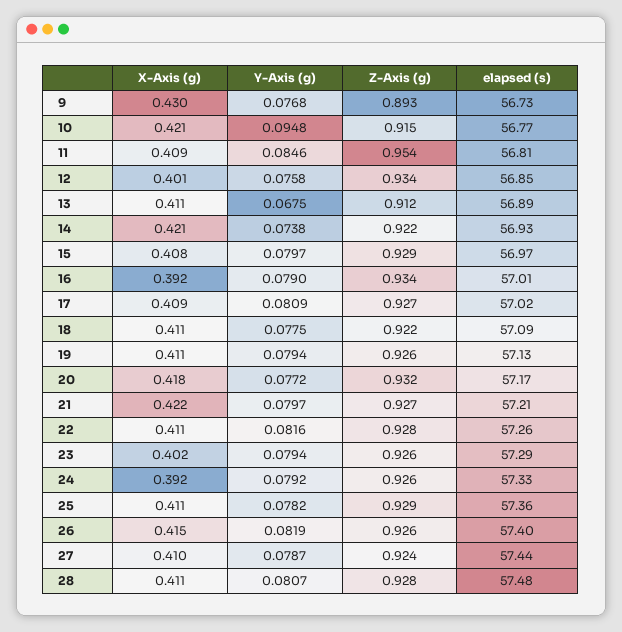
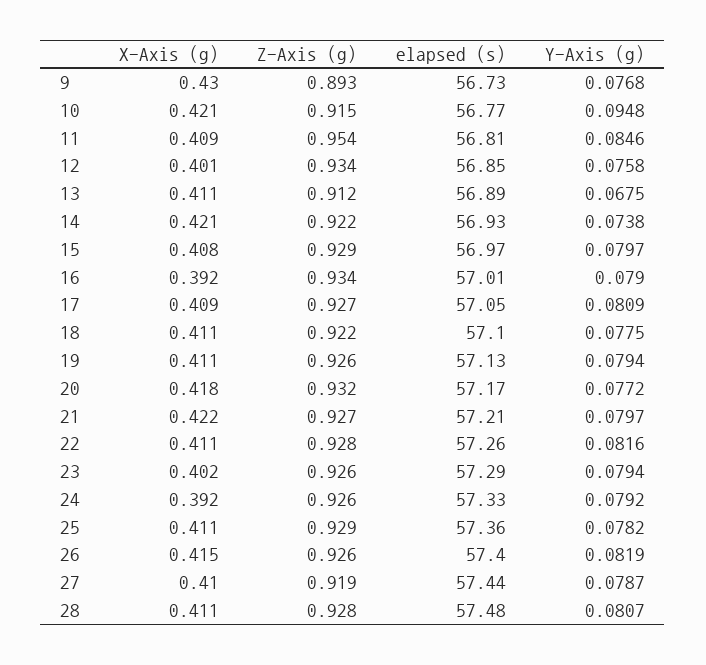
  {
    "X-Axis (g)": {
      "9": 0.43,
      "10": 0.421,
      "11": 0.409,
      "12": 0.401,
      "13": 0.411,
      "14": 0.421,
      "15": 0.408,
      "16": 0.392,
      "17": 0.409,
      "18": 0.411,
      "19": 0.411,
      "20": 0.418,
      "21": 0.422,
      "22": 0.411,
      "23": 0.402,
      "24": 0.392,
      "25": 0.411,
      "26": 0.415,
      "27": 0.41,
      "28": 0.411
    },
    "Y-Axis (g)": {
      "9": 0.0768,
      "10": 0.0948,
      "11": 0.0846,
      "12": 0.0758,
      "13": 0.0675,
      "14": 0.0738,
      "15": 0.0797,
      "16": 0.079,
      "17": 0.0809,
      "18": 0.0775,
      "19": 0.0794,
      "20": 0.0772,
      "21": 0.0797,
      "22": 0.0816,
      "23": 0.0794,
      "24": 0.0792,
      "25": 0.0782,
      "26": 0.0819,
      "27": 0.0787,
      "28": 0.0807
    },
    "Z-Axis (g)": {
      "9": 0.893,
      "10": 0.915,
      "11": 0.954,
      "12": 0.934,
      "13": 0.912,
      "14": 0.922,
      "15": 0.929,
      "16": 0.934,
      "17": 0.927,
      "18": 0.922,
      "19": 0.926,
      "20": 0.932,
      "21": 0.927,
      "22": 0.928,
      "23": 0.926,
      "24": 0.926,
      "25": 0.929,
      "26": 0.926,
-     "27": 0.924,
+     "27": 0.919,
      "28": 0.928
    },
    "elapsed (s)": {
      "9": 56.73,
      "10": 56.77,
      "11": 56.81,
      "12": 56.85,
      "13": 56.89,
      "14": 56.93,
      "15": 56.97,
      "16": 57.01,
-     "17": 57.02,
+     "17": 57.05,
-     "18": 57.09,
+     "18": 57.1,
      "19": 57.13,
      "20": 57.17,
      "21": 57.21,
      "22": 57.26,
      "23": 57.29,
      "24": 57.33,
      "25": 57.36,
      "26": 57.4,
      "27": 57.44,
      "28": 57.48
    }
  }

